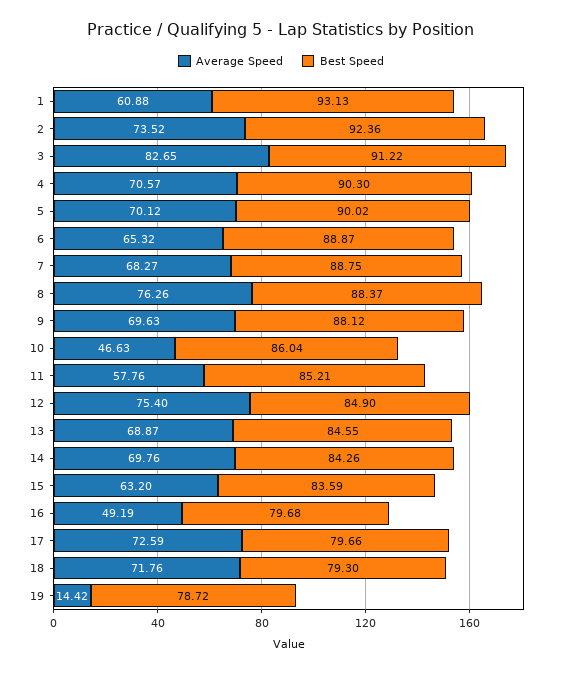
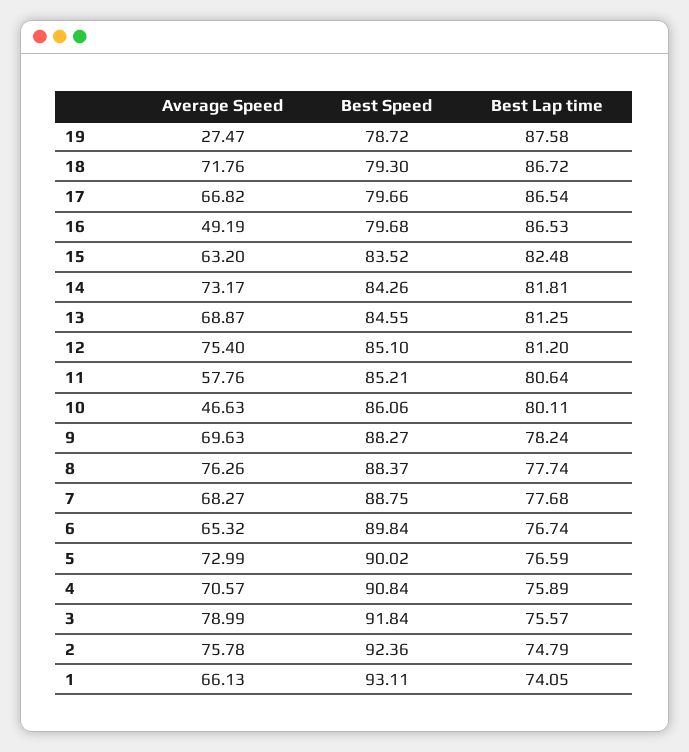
  {
    "Average Speed": {
-     "1": 60.88,
+     "1": 66.13,
-     "2": 73.52,
+     "2": 75.78,
-     "3": 82.65,
+     "3": 78.99,
      "4": 70.57,
-     "5": 70.12,
+     "5": 72.99,
      "6": 65.32,
      "7": 68.27,
      "8": 76.26,
      "9": 69.63,
      "10": 46.63,
      "11": 57.76,
      "12": 75.4,
      "13": 68.87,
-     "14": 69.76,
+     "14": 73.17,
      "15": 63.2,
      "16": 49.19,
-     "17": 72.59,
+     "17": 66.82,
      "18": 71.76,
-     "19": 14.42
+     "19": 27.47
    },
    "Best Speed": {
-     "1": 93.13,
+     "1": 93.11,
      "2": 92.36,
-     "3": 91.22,
+     "3": 91.84,
-     "4": 90.3,
+     "4": 90.84,
      "5": 90.02,
-     "6": 88.87,
+     "6": 89.84,
      "7": 88.75,
      "8": 88.37,
-     "9": 88.12,
+     "9": 88.27,
-     "10": 86.04,
+     "10": 86.06,
      "11": 85.21,
-     "12": 84.9,
+     "12": 85.1,
      "13": 84.55,
      "14": 84.26,
-     "15": 83.59,
+     "15": 83.52,
      "16": 79.68,
      "17": 79.66,
      "18": 79.3,
      "19": 78.72
-   }
+   },
+   "Best Lap time": {
+     "19": 87.58,
+     "18": 86.72,
+     "17": 86.54,
+     "16": 86.53,
+     "15": 82.48,
+     "14": 81.81,
+     "13": 81.25,
+     "12": 81.2,
+     "11": 80.64,
+     "10": 80.11,
+     "9": 78.24,
+     "8": 77.74,
+     "7": 77.68,
+     "6": 76.74,
+     "5": 76.59,
+     "4": 75.89,
+     "3": 75.57,
+     "2": 74.79,
+     "1": 74.05
+   }
  }

